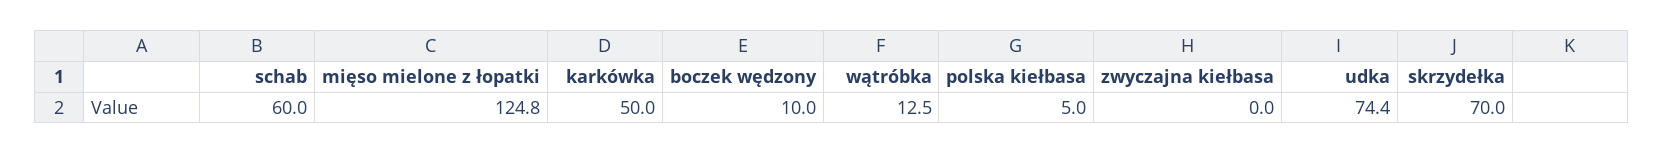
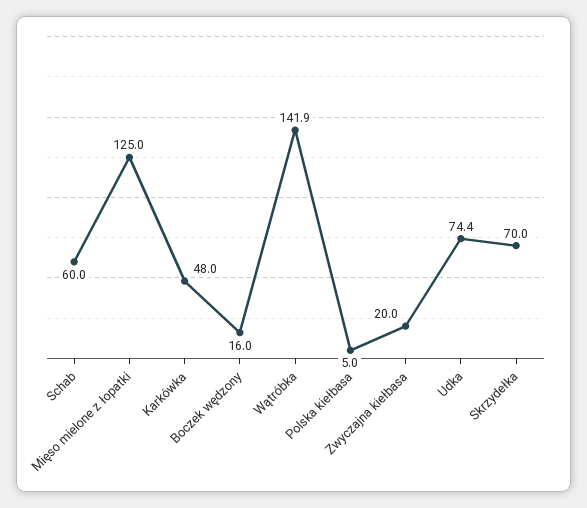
  {
    "schab": 60,
-   "mięso mielone z łopatki": 124.8,
+   "mięso mielone z łopatki": 125,
-   "karkówka": 50,
+   "karkówka": 48,
-   "boczek wędzony": 10,
+   "boczek wędzony": 16,
-   "wątróbka": 12.5,
+   "wątróbka": 141.9,
    "polska kiełbasa": 5,
-   "zwyczajna kiełbasa": 0,
+   "zwyczajna kiełbasa": 20,
    "udka": 74.4,
    "skrzydełka": 70
  }

